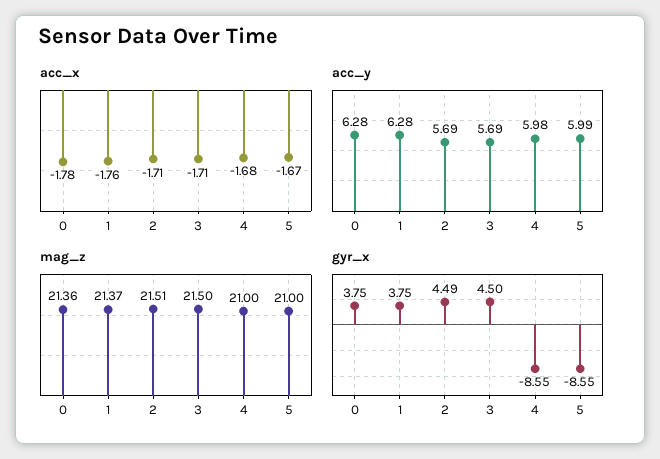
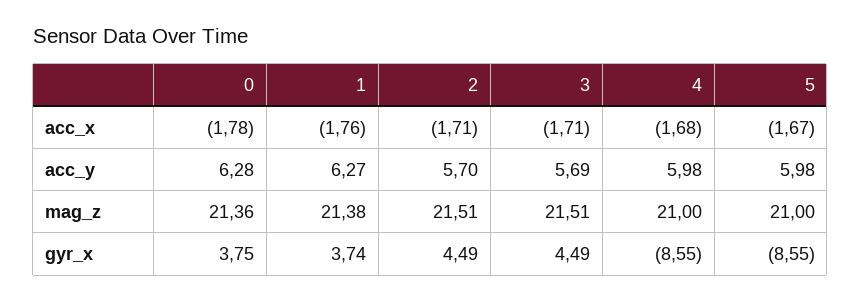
  {
    "acc_x": {
      "0": -1.78,
      "1": -1.76,
      "2": -1.71,
      "3": -1.71,
      "4": -1.68,
      "5": -1.67
    },
    "acc_y": {
      "0": 6.28,
-     "1": 6.28,
+     "1": 6.27,
-     "2": 5.69,
+     "2": 5.7,
      "3": 5.69,
      "4": 5.98,
-     "5": 5.99
+     "5": 5.98
    },
    "mag_z": {
      "0": 21.36,
-     "1": 21.37,
+     "1": 21.38,
      "2": 21.51,
-     "3": 21.5,
+     "3": 21.51,
      "4": 21,
      "5": 21
    },
    "gyr_x": {
      "0": 3.75,
-     "1": 3.75,
+     "1": 3.74,
      "2": 4.49,
-     "3": 4.5,
+     "3": 4.49,
      "4": -8.55,
      "5": -8.55
    }
  }

